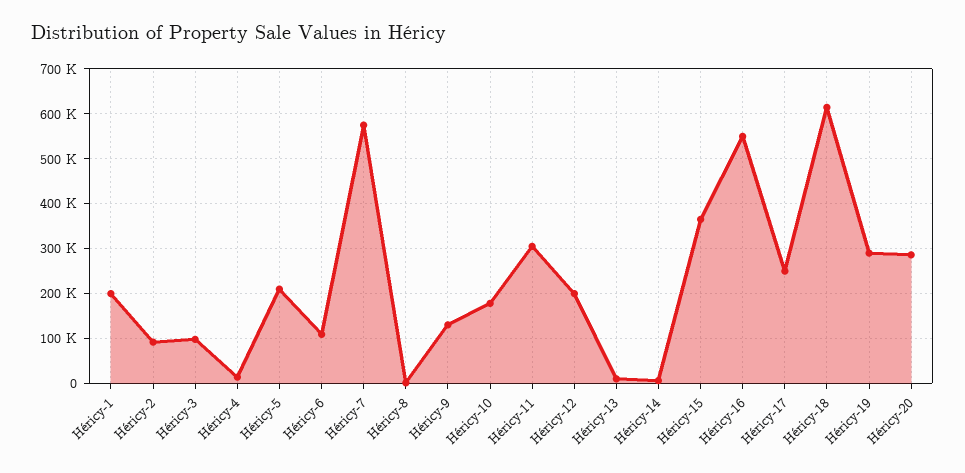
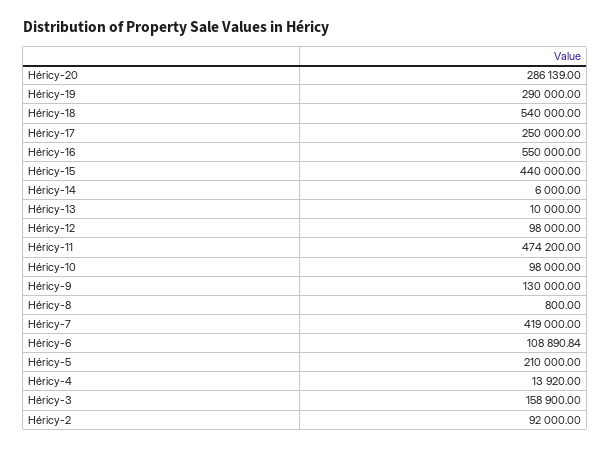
  {
-   "Héricy-1": 200000,
    "Héricy-2": 92000,
-   "Héricy-3": 100000,
+   "Héricy-3": 158900,
    "Héricy-4": 13920,
    "Héricy-5": 210000,
    "Héricy-6": 108890.84,
-   "Héricy-7": 580000,
+   "Héricy-7": 419000,
    "Héricy-8": 800,
    "Héricy-9": 130000,
-   "Héricy-10": 180000,
+   "Héricy-10": 98000,
-   "Héricy-11": 300000,
+   "Héricy-11": 474200,
-   "Héricy-12": 200000,
+   "Héricy-12": 98000,
    "Héricy-13": 10000,
    "Héricy-14": 6000,
-   "Héricy-15": 360000,
+   "Héricy-15": 440000,
    "Héricy-16": 550000,
    "Héricy-17": 250000,
-   "Héricy-18": 620000,
+   "Héricy-18": 540000,
    "Héricy-19": 290000,
    "Héricy-20": 286139
  }

